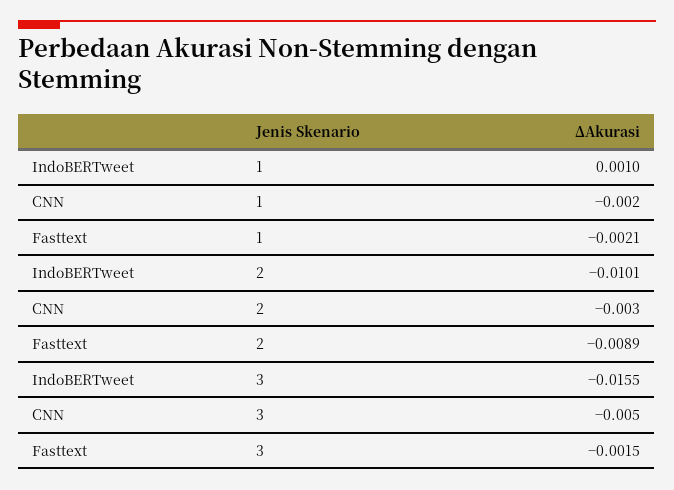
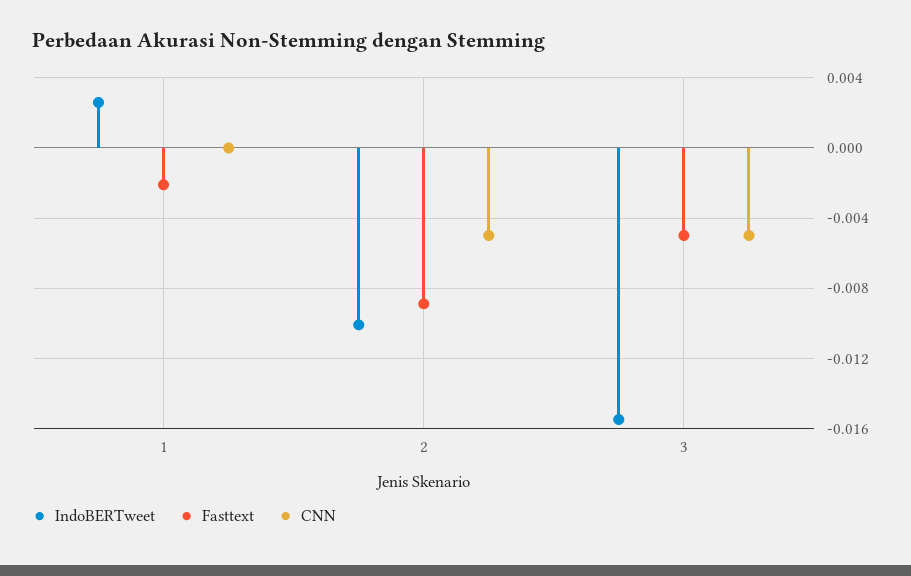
  {
    "IndoBERTweet": {
-     "1": 0.001,
+     "1": 0.0025,
      "2": -0.0101,
      "3": -0.0155
    },
    "CNN": {
-     "1": -0.002,
+     "1": 0,
-     "2": -0.003,
+     "2": -0.005,
      "3": -0.005
    },
    "Fasttext": {
      "1": -0.0021,
      "2": -0.0089,
-     "3": -0.0015
+     "3": -0.005
    }
  }

